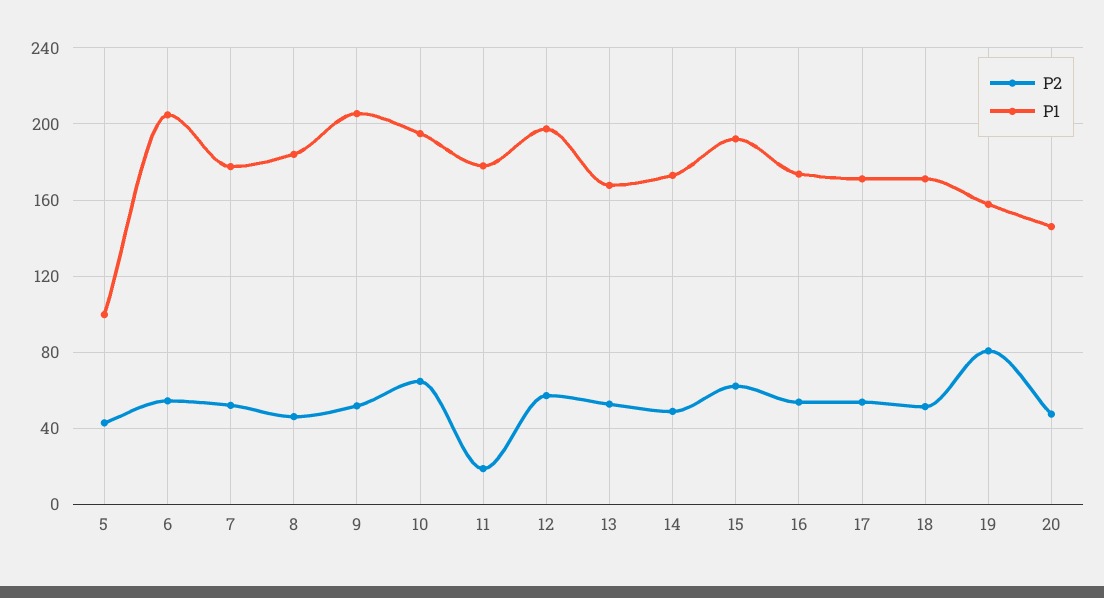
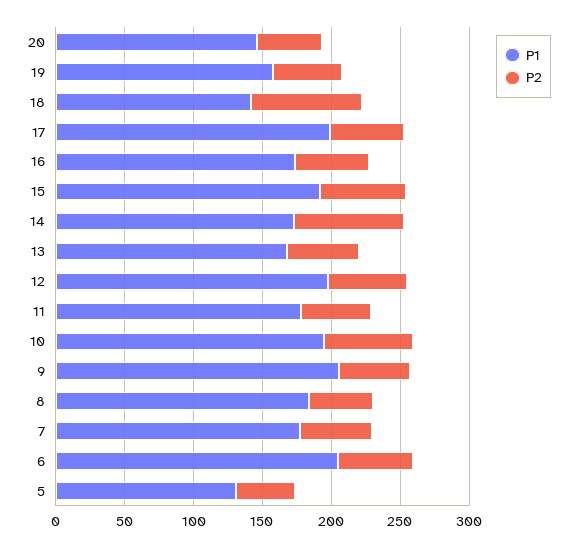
  {
    "P2": {
      "5": 45,
      "6": 55,
      "7": 50,
      "8": 45,
      "9": 50,
      "10": 65,
-     "11": 20,
+     "11": 50,
      "12": 55,
      "13": 55,
-     "14": 50,
+     "14": 80,
      "15": 60,
      "16": 55,
      "17": 55,
-     "18": 50,
+     "18": 80,
-     "19": 80,
+     "19": 50,
      "20": 45
    },
    "P1": {
-     "5": 100,
+     "5": 130,
      "6": 205,
      "7": 180,
      "8": 185,
      "9": 205,
      "10": 195,
      "11": 180,
      "12": 195,
      "13": 170,
      "14": 175,
      "15": 190,
      "16": 175,
-     "17": 170,
+     "17": 200,
-     "18": 170,
+     "18": 140,
      "19": 160,
      "20": 145
    }
  }

